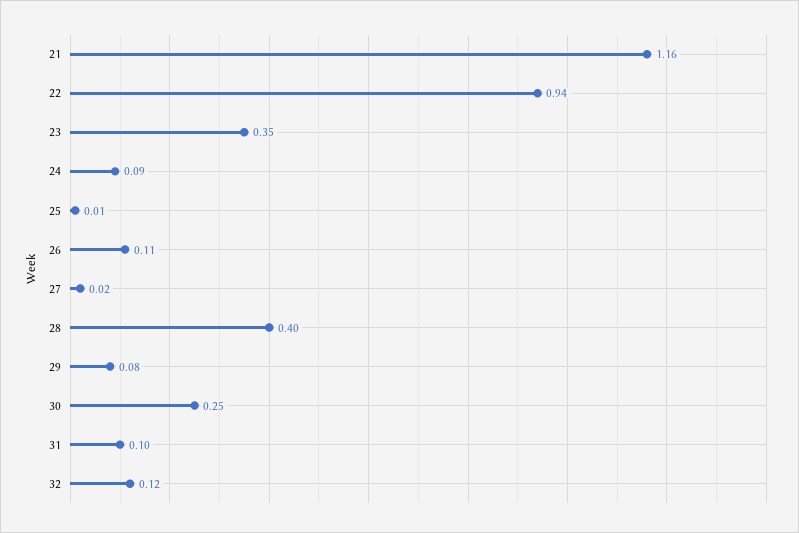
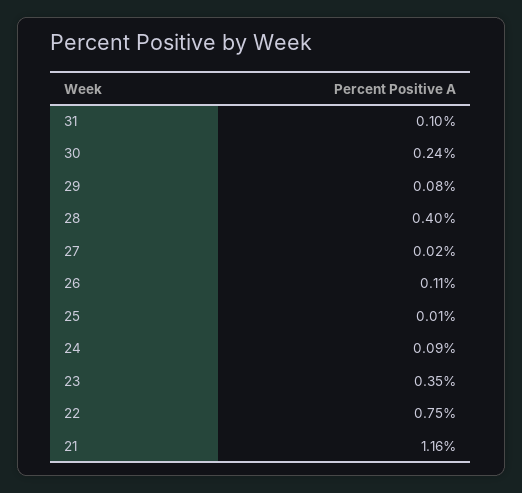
  {
    "21": 1.16,
-   "22": 0.94,
+   "22": 0.75,
    "23": 0.35,
    "24": 0.09,
    "25": 0.01,
    "26": 0.11,
    "27": 0.02,
    "28": 0.4,
    "29": 0.08,
-   "30": 0.25,
+   "30": 0.24,
-   "31": 0.1,
+   "31": 0.1
-   "32": 0.12
  }

